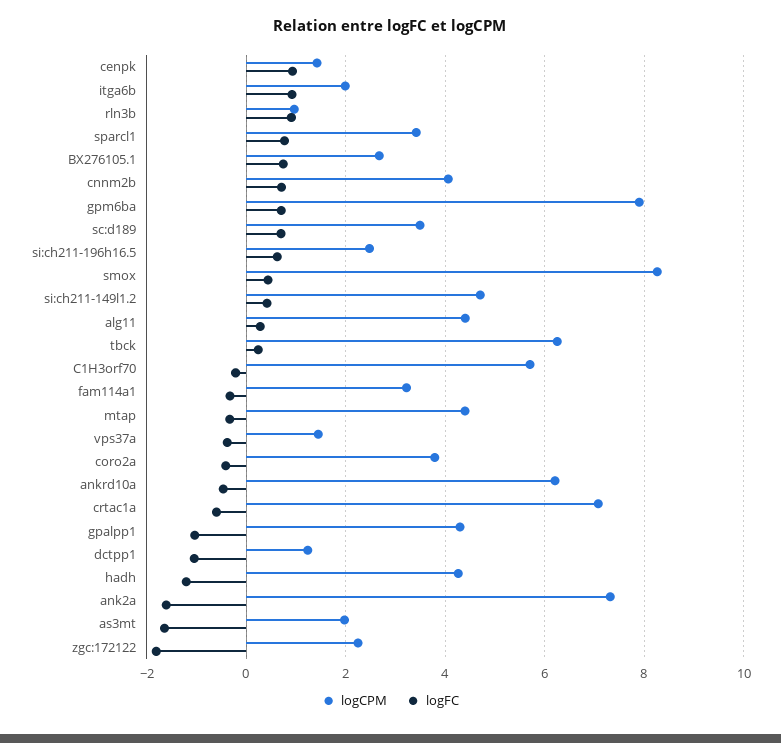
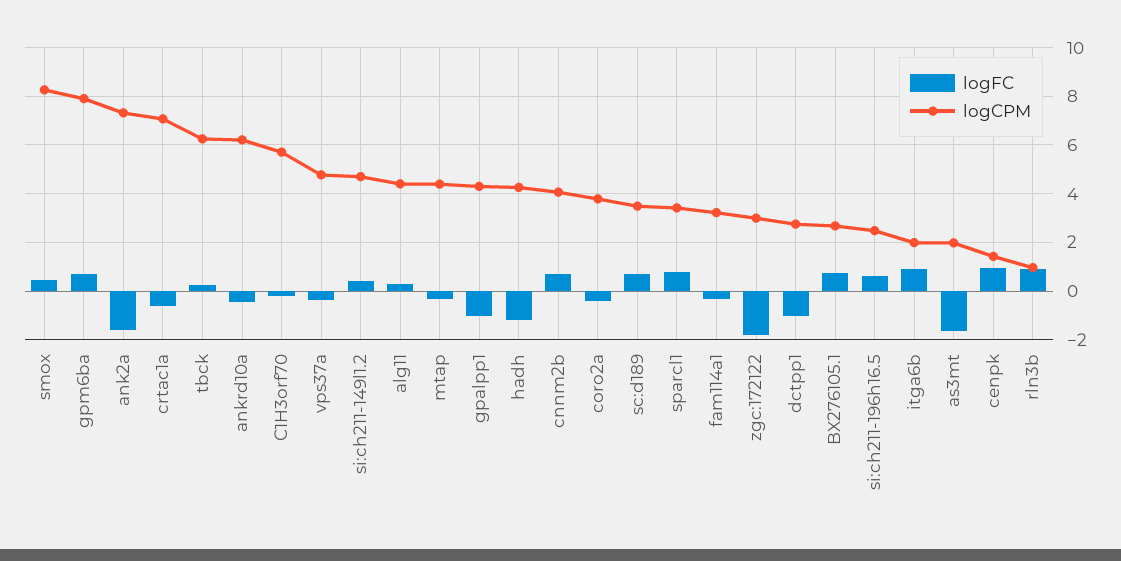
  {
    "logCPM": {
      "cenpk": 1.4,
      "itga6b": 2,
      "rln3b": 1,
      "sparcl1": 3.4,
      "BX276105.1": 2.6,
      "cnnm2b": 4,
      "gpm6ba": 8,
      "sc:d189": 3.4,
      "si:ch211-196h16.5": 2.4,
      "smox": 8.2,
      "si:ch211-149l1.2": 4.8,
      "alg11": 4.4,
      "tbck": 6.2,
      "C1H3orf70": 5.8,
      "fam114a1": 3.2,
      "mtap": 4.4,
-     "vps37a": 1.4,
+     "vps37a": 4.75,
      "coro2a": 3.8,
      "ankrd10a": 6.2,
      "crtac1a": 7,
      "gpalpp1": 4.2,
-     "dctpp1": 1.2,
+     "dctpp1": 2.75,
      "hadh": 4.2,
      "ank2a": 7.4,
      "as3mt": 2,
-     "zgc:172122": 2.2
+     "zgc:172122": 3
    },
    "logFC": {
      "cenpk": 1,
      "itga6b": 1,
      "rln3b": 1,
      "sparcl1": 0.8,
      "BX276105.1": 0.8,
      "cnnm2b": 0.8,
      "gpm6ba": 0.8,
      "sc:d189": 0.6,
      "si:ch211-196h16.5": 0.6,
      "smox": 0.4,
      "si:ch211-149l1.2": 0.4,
      "alg11": 0.2,
      "tbck": 0.2,
      "C1H3orf70": -0.2,
      "fam114a1": -0.4,
      "mtap": -0.4,
      "vps37a": -0.4,
      "coro2a": -0.4,
      "ankrd10a": -0.4,
      "crtac1a": -0.6,
      "gpalpp1": -1,
      "dctpp1": -1,
      "hadh": -1.2,
      "ank2a": -1.6,
      "as3mt": -1.6,
      "zgc:172122": -1.8
    }
  }

